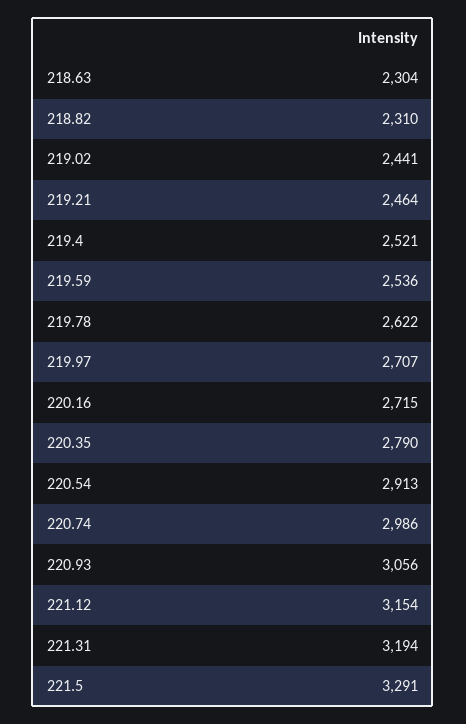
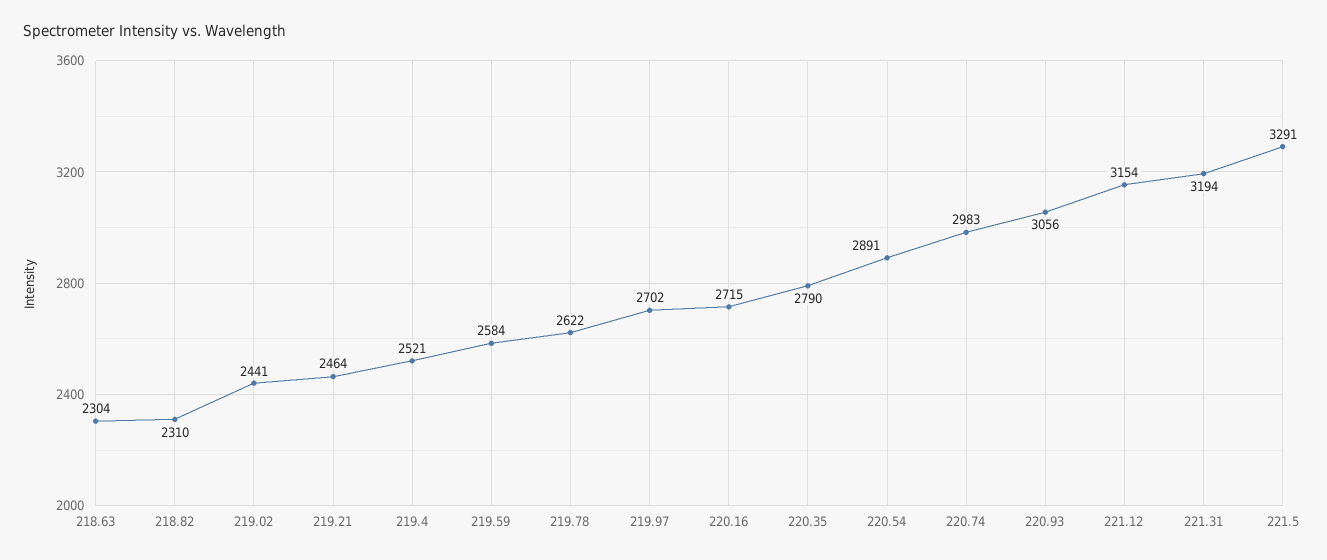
  {
    "218.63": 2304,
    "218.82": 2310,
    "219.02": 2441,
    "219.21": 2464,
    "219.4": 2521,
-   "219.59": 2536,
+   "219.59": 2584,
    "219.78": 2622,
-   "219.97": 2707,
+   "219.97": 2702,
    "220.16": 2715,
    "220.35": 2790,
-   "220.54": 2913,
+   "220.54": 2891,
-   "220.74": 2986,
+   "220.74": 2983,
    "220.93": 3056,
    "221.12": 3154,
    "221.31": 3194,
    "221.5": 3291
  }

